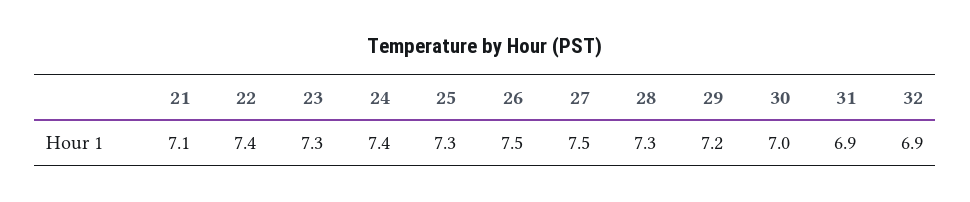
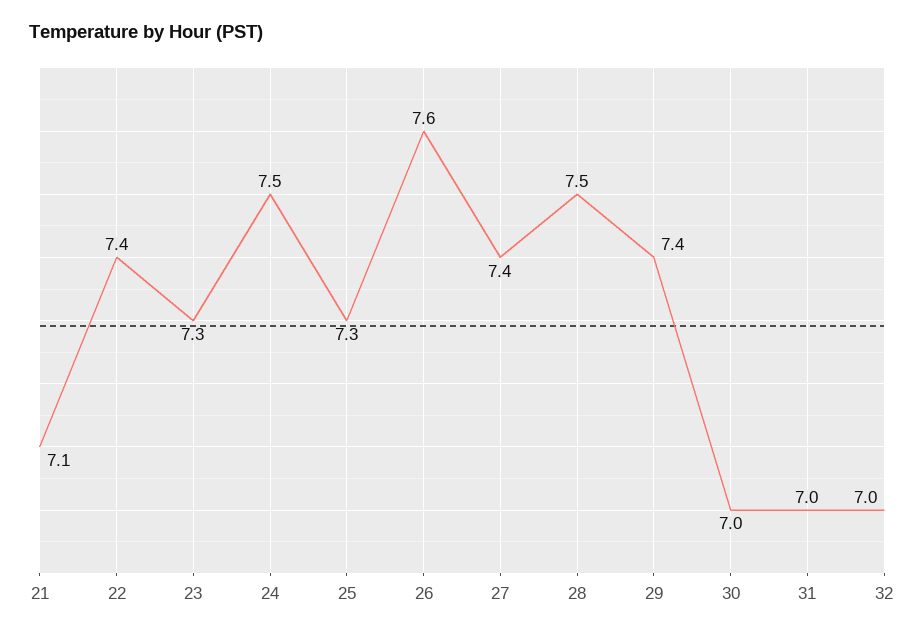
  {
    "21": 7.1,
    "22": 7.4,
    "23": 7.3,
-   "24": 7.4,
+   "24": 7.5,
    "25": 7.3,
-   "26": 7.5,
+   "26": 7.6,
-   "27": 7.5,
+   "27": 7.4,
-   "28": 7.3,
+   "28": 7.5,
-   "29": 7.2,
+   "29": 7.4,
    "30": 7,
-   "31": 6.9,
+   "31": 7,
-   "32": 6.9
+   "32": 7
  }

